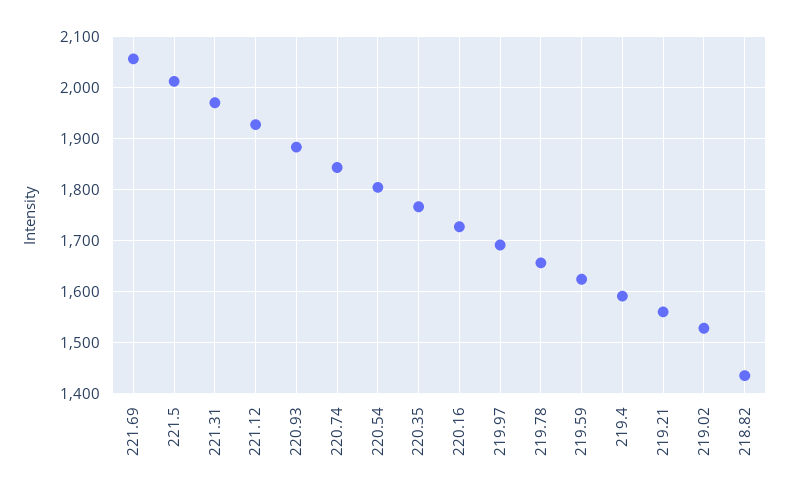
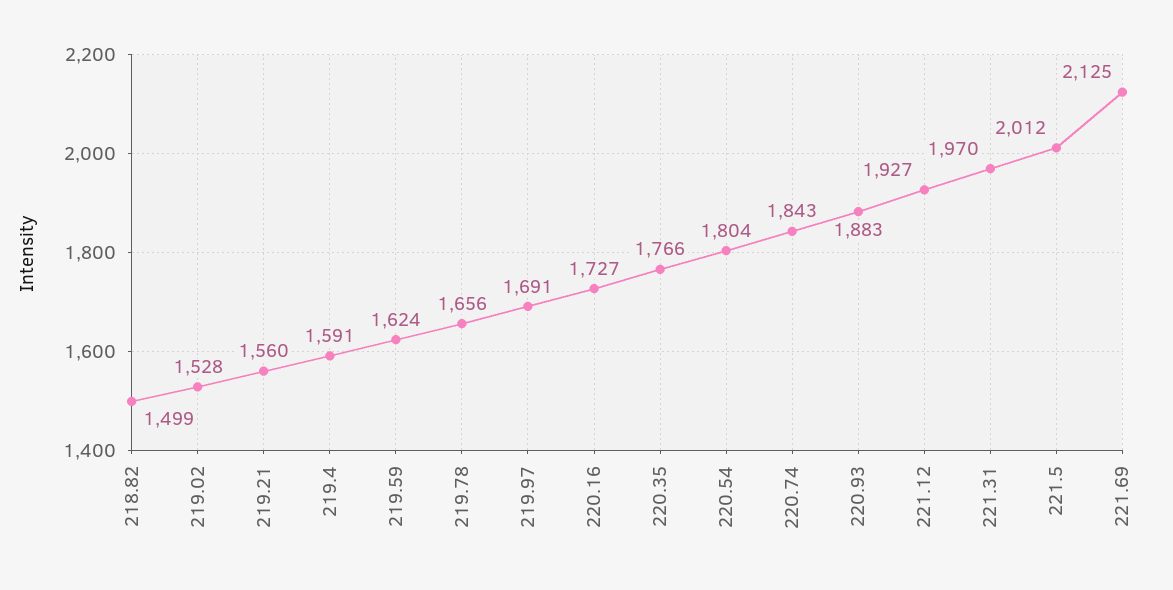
  {
-   "221.69": 2060,
+   "221.69": 2125,
    "221.5": 2012,
    "221.31": 1970,
    "221.12": 1927,
    "220.93": 1883,
    "220.74": 1843,
    "220.54": 1804,
    "220.35": 1766,
    "220.16": 1727,
    "219.97": 1691,
    "219.78": 1656,
    "219.59": 1624,
    "219.4": 1591,
    "219.21": 1560,
    "219.02": 1528,
-   "218.82": 1440
+   "218.82": 1499
  }

